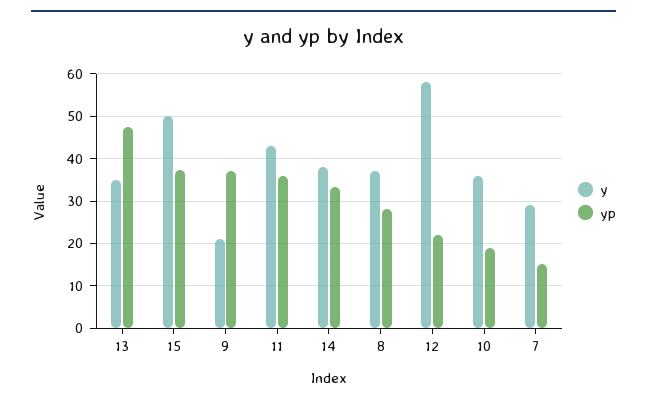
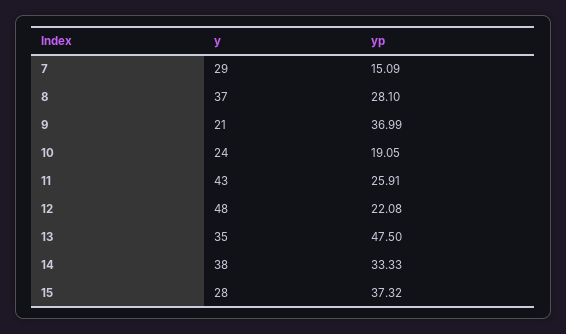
  {
    "y": {
      "13": 35,
-     "15": 50,
+     "15": 28,
      "9": 21,
      "11": 43,
      "14": 38,
      "8": 37,
-     "12": 58,
+     "12": 48,
-     "10": 36,
+     "10": 24,
      "7": 29
    },
    "yp": {
      "13": 47.5,
      "15": 37.32,
      "9": 36.99,
-     "11": 36,
+     "11": 25.91,
      "14": 33.33,
      "8": 28.1,
      "12": 22.08,
      "10": 19.05,
      "7": 15.09
    }
  }

